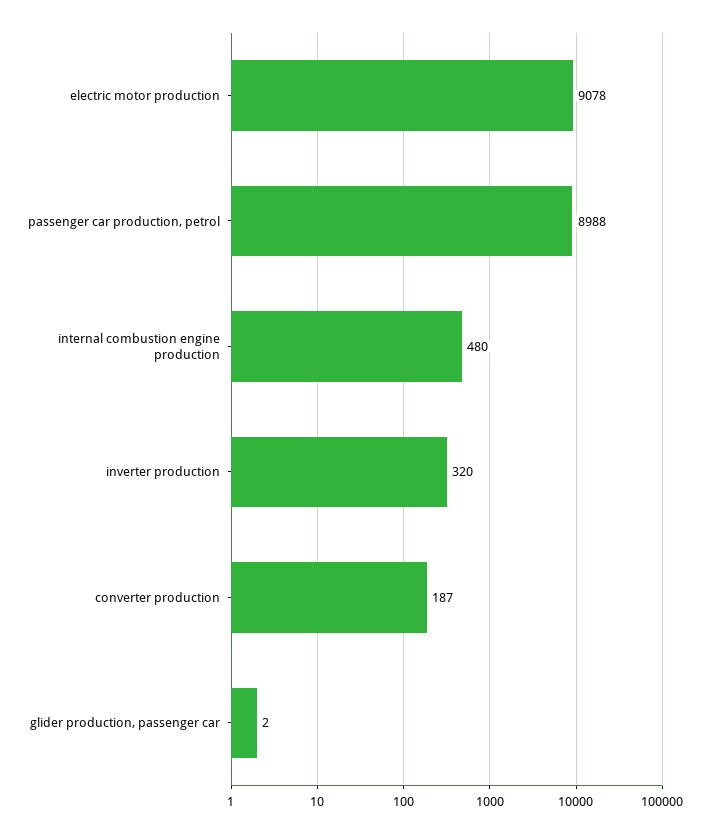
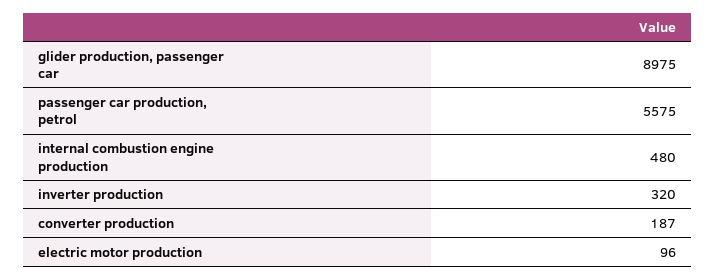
  {
-   "electric motor production": 9078,
+   "electric motor production": 96,
-   "passenger car production, petrol": 8988,
+   "passenger car production, petrol": 5575,
    "internal combustion engine production": 480,
    "inverter production": 320,
    "converter production": 187,
-   "glider production, passenger car": 2
+   "glider production, passenger car": 8975
  }

